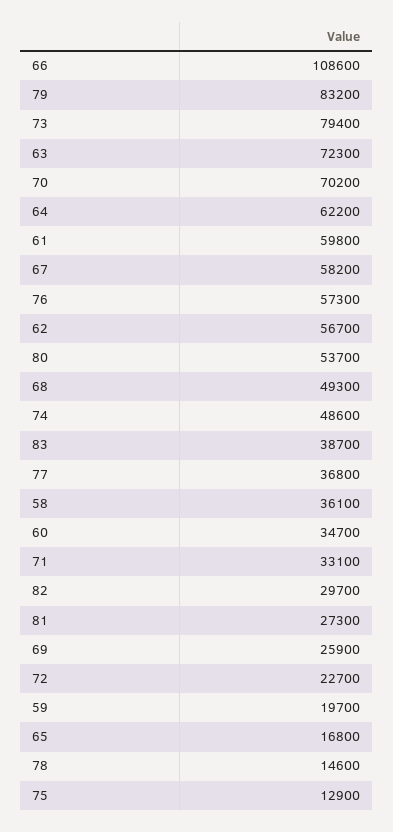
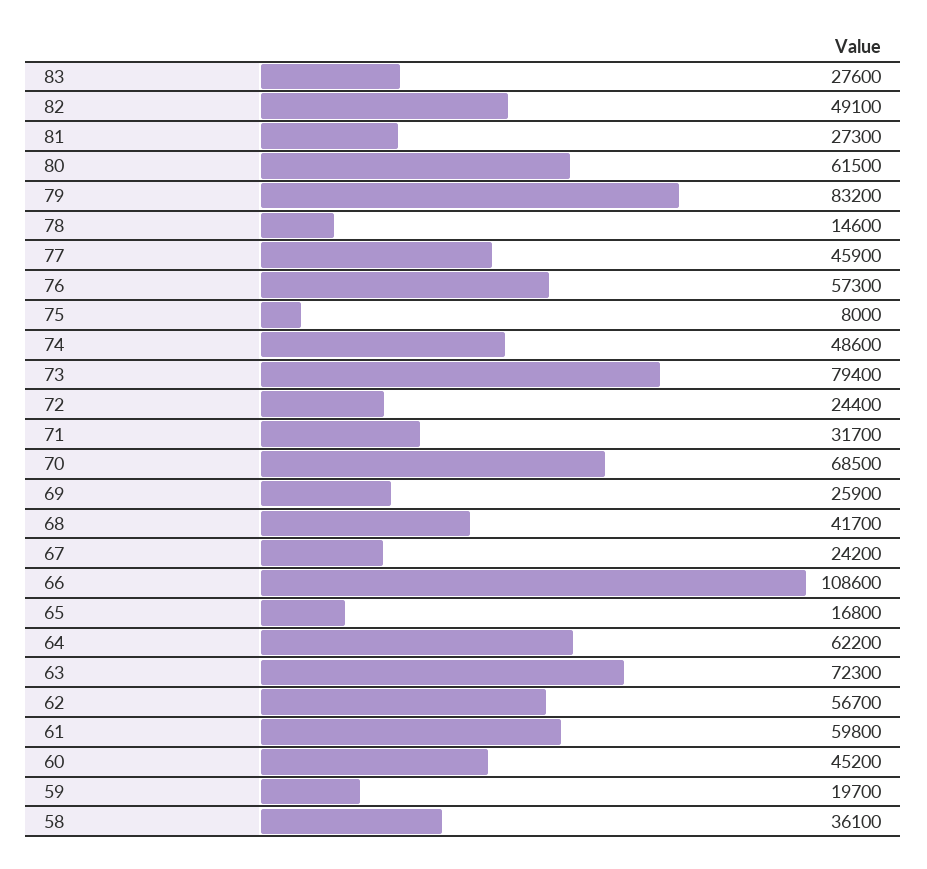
  {
    "66": 108600,
    "79": 83200,
    "73": 79400,
    "63": 72300,
-   "70": 70200,
+   "70": 68500,
    "64": 62200,
    "61": 59800,
-   "67": 58200,
+   "67": 24200,
    "76": 57300,
    "62": 56700,
-   "80": 53700,
+   "80": 61500,
-   "68": 49300,
+   "68": 41700,
    "74": 48600,
-   "83": 38700,
+   "83": 27600,
-   "77": 36800,
+   "77": 45900,
    "58": 36100,
-   "60": 34700,
+   "60": 45200,
-   "71": 33100,
+   "71": 31700,
-   "82": 29700,
+   "82": 49100,
    "81": 27300,
    "69": 25900,
-   "72": 22700,
+   "72": 24400,
    "59": 19700,
    "65": 16800,
    "78": 14600,
-   "75": 12900
+   "75": 8000
  }

